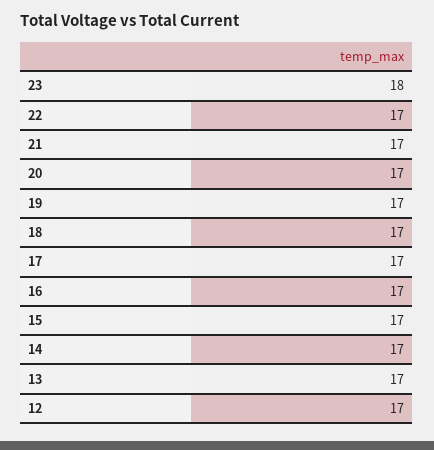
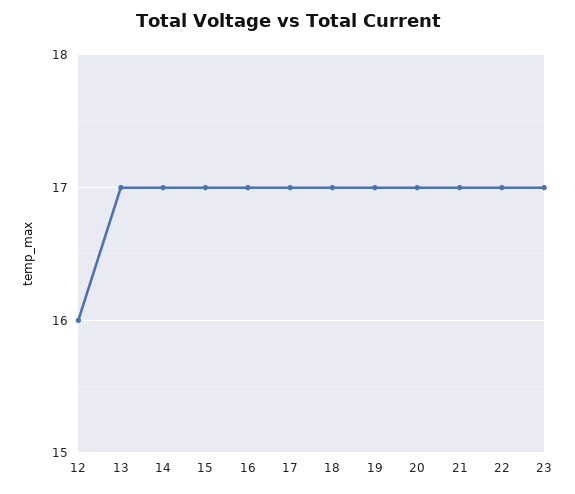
  {
-   "23": 18,
+   "23": 17,
    "22": 17,
    "21": 17,
    "20": 17,
    "19": 17,
    "18": 17,
    "17": 17,
    "16": 17,
    "15": 17,
    "14": 17,
    "13": 17,
-   "12": 17
+   "12": 16
  }

